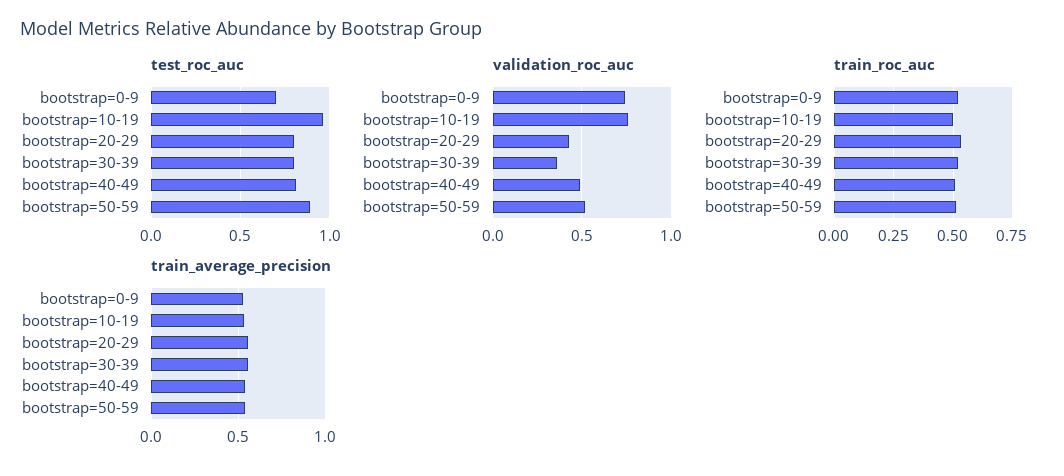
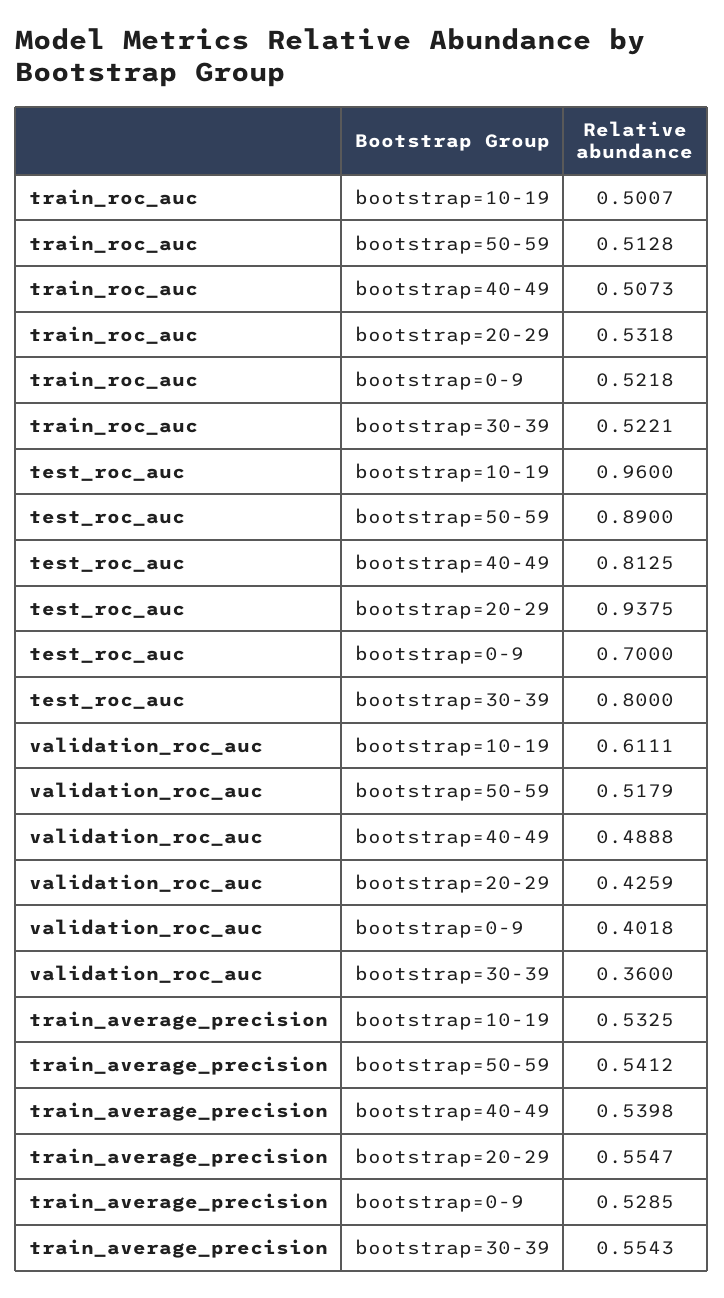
  {
    "test_roc_auc": {
      "bootstrap=0-9": 0.7,
      "bootstrap=10-19": 0.96,
-     "bootstrap=20-29": 0.8,
+     "bootstrap=20-29": 0.9375,
      "bootstrap=30-39": 0.8,
      "bootstrap=40-49": 0.8125,
      "bootstrap=50-59": 0.89
    },
    "validation_roc_auc": {
-     "bootstrap=0-9": 0.75,
+     "bootstrap=0-9": 0.4018,
-     "bootstrap=10-19": 0.75,
+     "bootstrap=10-19": 0.6111,
      "bootstrap=20-29": 0.4259,
      "bootstrap=30-39": 0.36,
      "bootstrap=40-49": 0.4888,
      "bootstrap=50-59": 0.5179
    },
    "train_roc_auc": {
      "bootstrap=0-9": 0.5218,
      "bootstrap=10-19": 0.5007,
      "bootstrap=20-29": 0.5318,
      "bootstrap=30-39": 0.5221,
      "bootstrap=40-49": 0.5073,
      "bootstrap=50-59": 0.5128
    },
    "train_average_precision": {
      "bootstrap=0-9": 0.5285,
      "bootstrap=10-19": 0.5325,
      "bootstrap=20-29": 0.5547,
      "bootstrap=30-39": 0.5543,
      "bootstrap=40-49": 0.5398,
      "bootstrap=50-59": 0.5412
    }
  }

